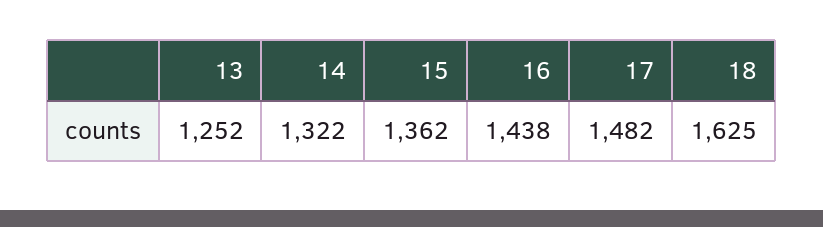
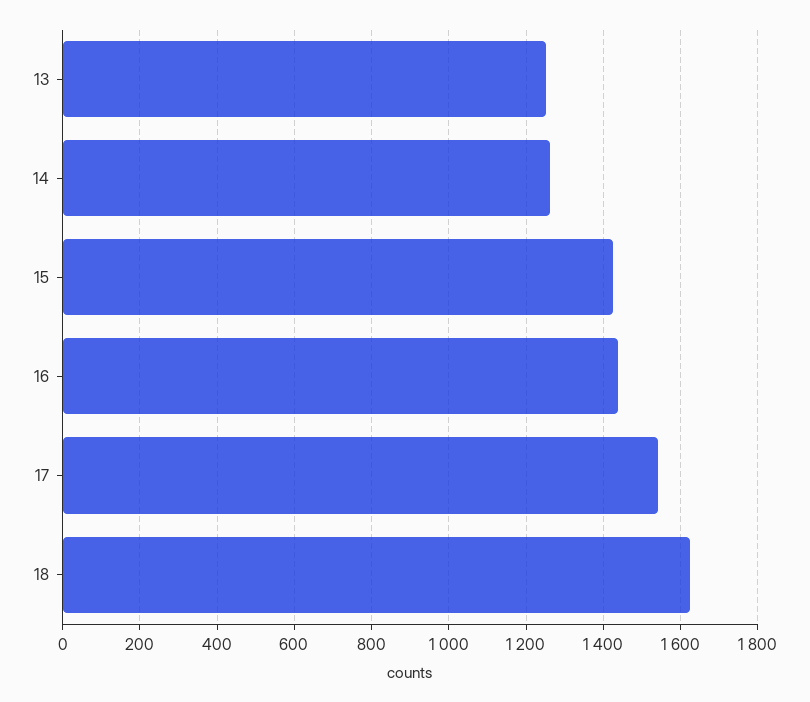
  {
    "13": 1252,
-   "14": 1322,
+   "14": 1260,
-   "15": 1362,
+   "15": 1420,
    "16": 1438,
-   "17": 1482,
+   "17": 1540,
    "18": 1625
  }

